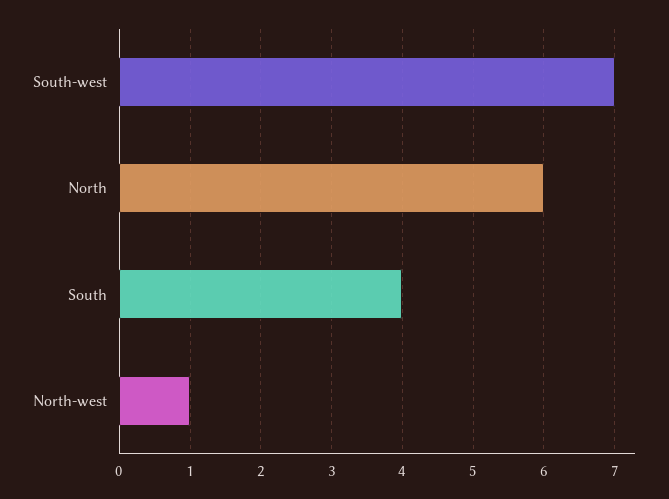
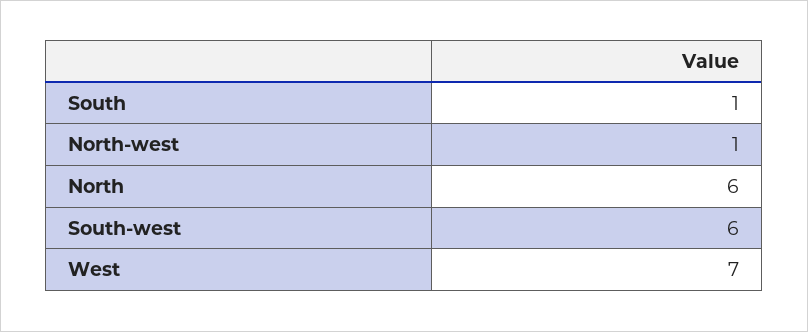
  {
-   "South-west": 7,
+   "South-west": 6,
    "North": 6,
-   "South": 4,
+   "South": 1,
-   "North-west": 1
+   "North-west": 1,
+   "West": 7
  }

